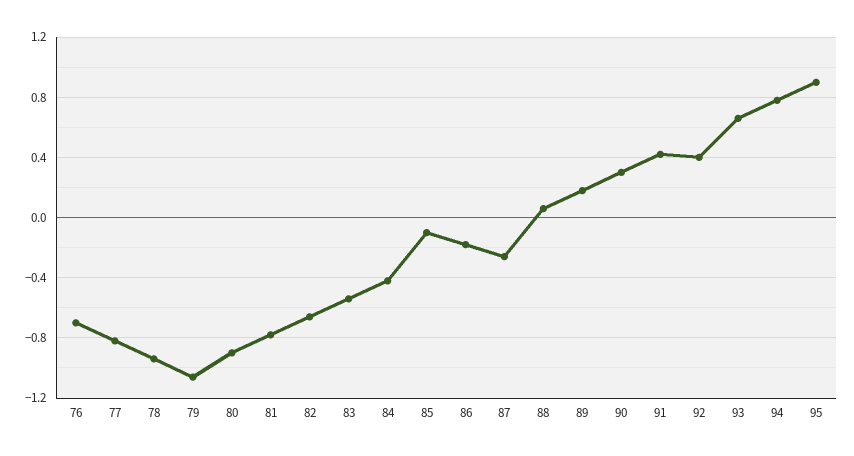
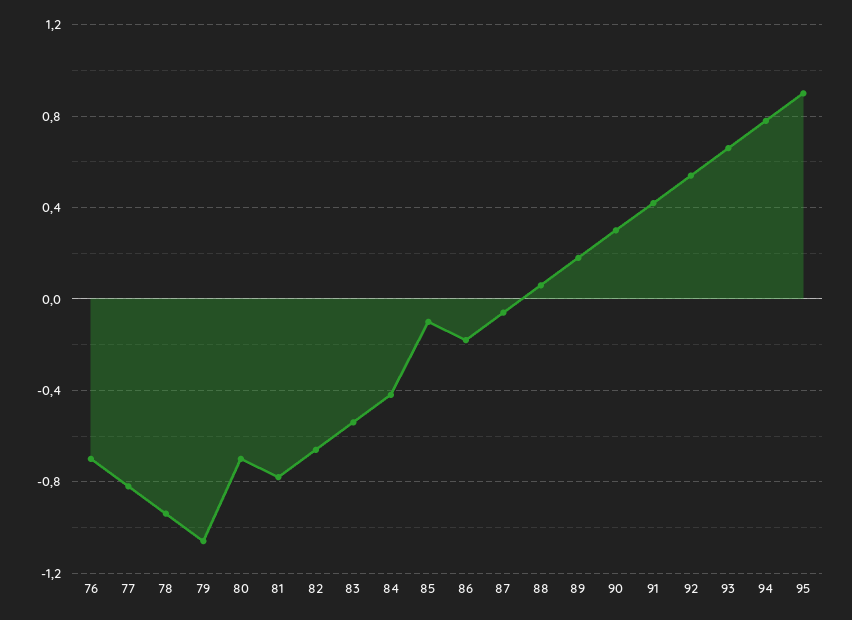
  {
    "76": -0.7,
    "77": -0.8,
    "78": -0.95,
    "79": -1.05,
-   "80": -0.9,
+   "80": -0.7,
    "81": -0.8,
    "82": -0.65,
    "83": -0.55,
    "84": -0.4,
    "85": -0.1,
    "86": -0.2,
-   "87": -0.25,
+   "87": -0.05,
    "88": 0.05,
    "89": 0.2,
    "90": 0.3,
    "91": 0.4,
-   "92": 0.4,
+   "92": 0.55,
    "93": 0.65,
    "94": 0.8,
    "95": 0.9
  }

